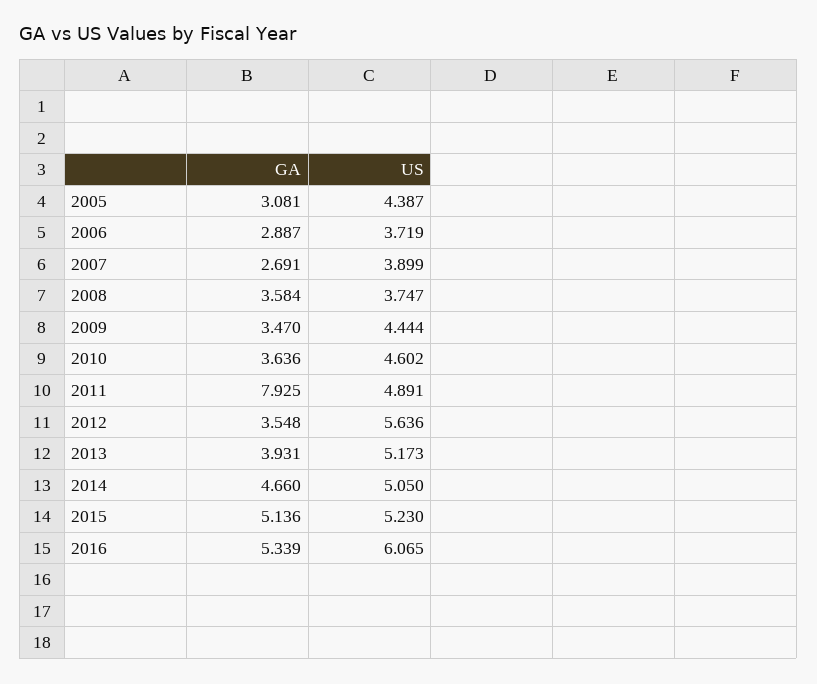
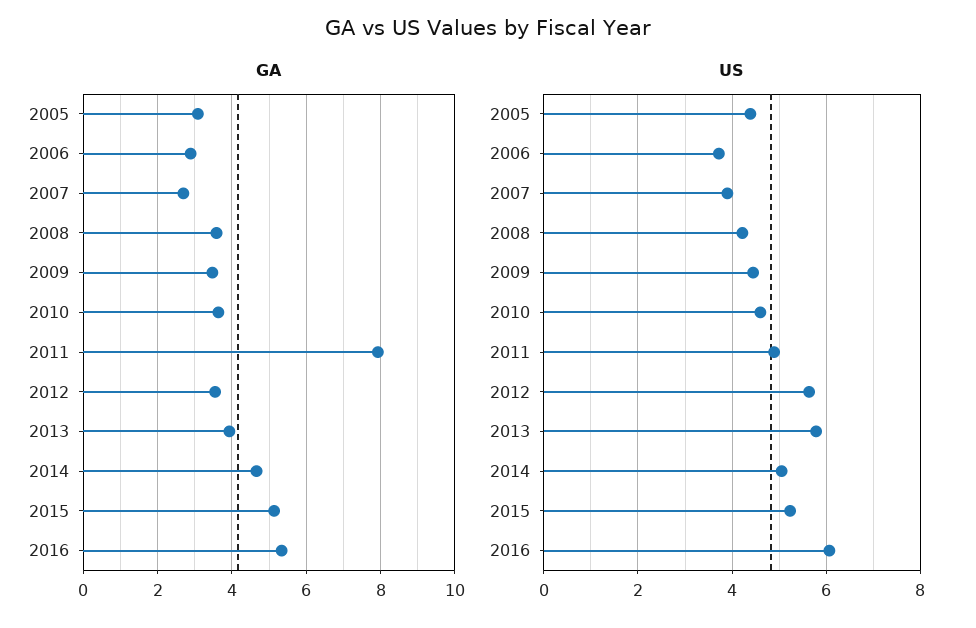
  {
    "GA": {
      "2005": 3.081,
      "2006": 2.887,
      "2007": 2.691,
      "2008": 3.584,
      "2009": 3.47,
      "2010": 3.636,
      "2011": 7.925,
      "2012": 3.548,
      "2013": 3.931,
      "2014": 4.66,
      "2015": 5.136,
      "2016": 5.339
    },
    "US": {
      "2005": 4.387,
      "2006": 3.719,
      "2007": 3.899,
-     "2008": 3.747,
+     "2008": 4.2,
      "2009": 4.444,
      "2010": 4.602,
      "2011": 4.891,
      "2012": 5.636,
-     "2013": 5.173,
+     "2013": 5.8,
      "2014": 5.05,
      "2015": 5.23,
      "2016": 6.065
    }
  }

